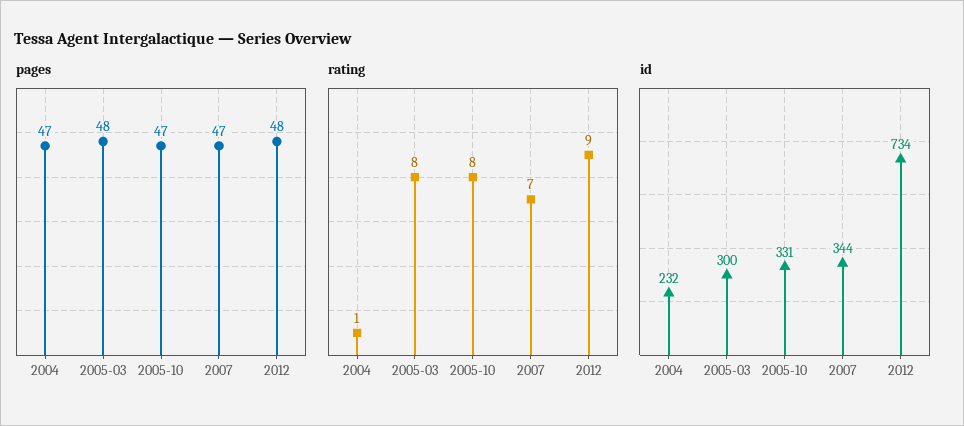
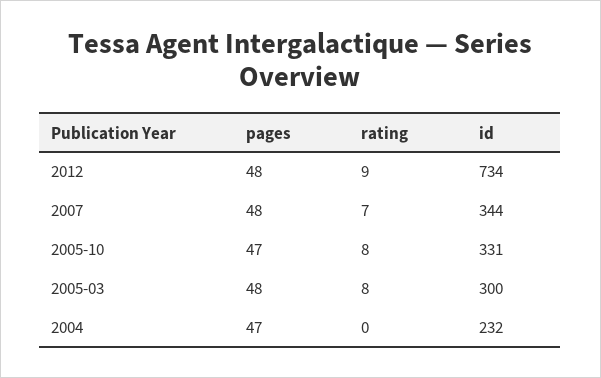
  {
    "pages": {
      "2004": 47,
      "2005-03": 48,
      "2005-10": 47,
-     "2007": 47,
+     "2007": 48,
      "2012": 48
    },
    "rating": {
-     "2004": 1,
+     "2004": 0,
      "2005-03": 8,
      "2005-10": 8,
      "2007": 7,
      "2012": 9
    },
    "id": {
      "2004": 232,
      "2005-03": 300,
      "2005-10": 331,
      "2007": 344,
      "2012": 734
    }
  }

